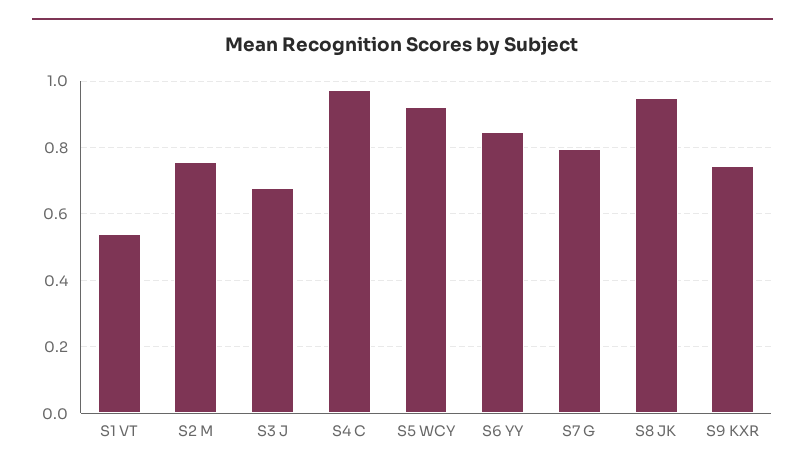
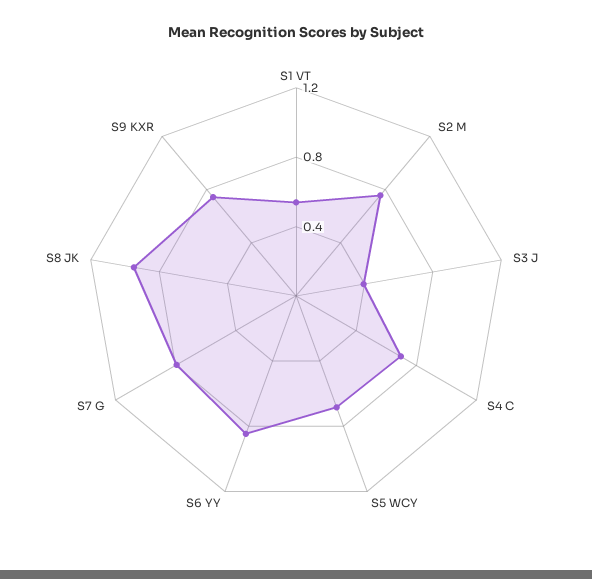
  {
    "S1 VT": 0.54,
    "S2 M": 0.76,
-   "S3 J": 0.68,
+   "S3 J": 0.4,
-   "S4 C": 0.98,
+   "S4 C": 0.7,
-   "S5 WCY": 0.92,
+   "S5 WCY": 0.7,
    "S6 YY": 0.84,
    "S7 G": 0.8,
    "S8 JK": 0.94,
    "S9 KXR": 0.74
  }

